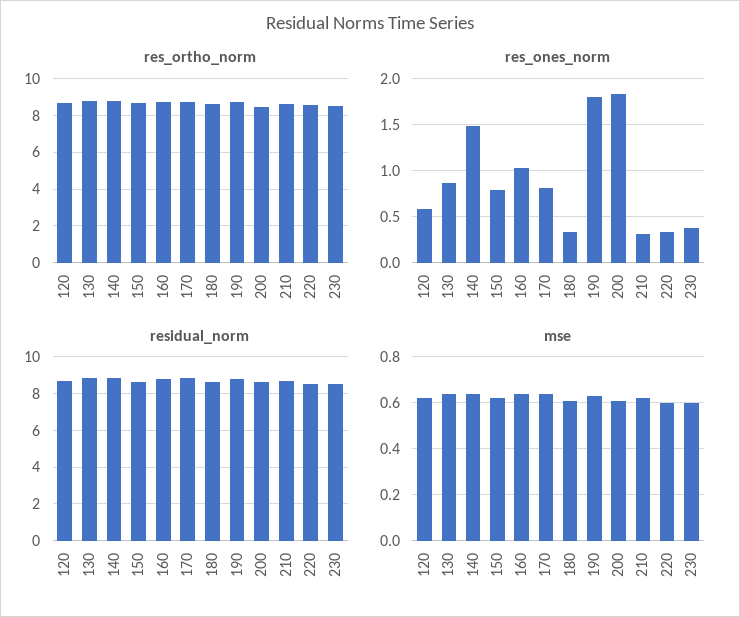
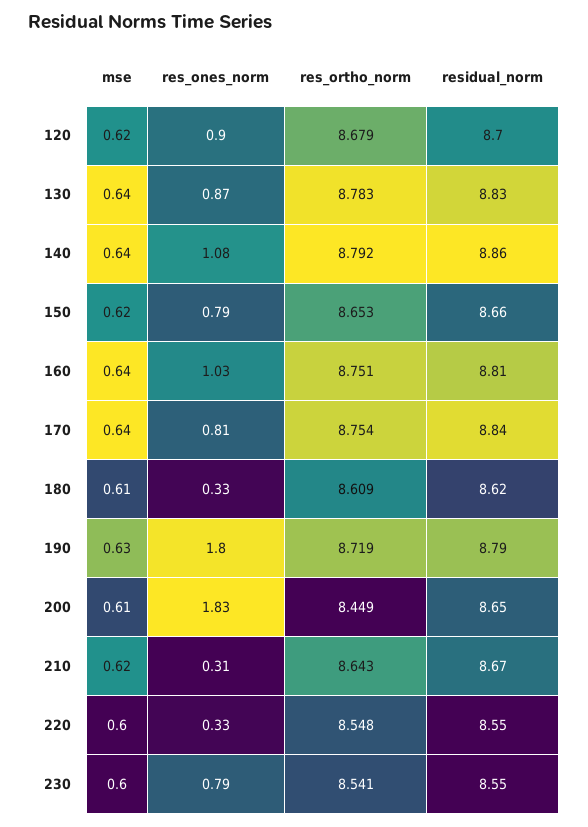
  {
    "res_ortho_norm": {
      "120": 8.679,
      "130": 8.783,
      "140": 8.792,
      "150": 8.653,
      "160": 8.751,
      "170": 8.754,
      "180": 8.609,
      "190": 8.719,
      "200": 8.449,
      "210": 8.643,
      "220": 8.548,
      "230": 8.541
    },
    "res_ones_norm": {
-     "120": 0.6,
+     "120": 0.9,
      "130": 0.87,
-     "140": 1.5,
+     "140": 1.08,
      "150": 0.79,
      "160": 1.03,
      "170": 0.81,
      "180": 0.33,
      "190": 1.8,
      "200": 1.83,
      "210": 0.31,
      "220": 0.33,
-     "230": 0.4
+     "230": 0.79
    },
    "residual_norm": {
      "120": 8.7,
      "130": 8.83,
      "140": 8.86,
      "150": 8.66,
      "160": 8.81,
      "170": 8.84,
      "180": 8.62,
      "190": 8.79,
      "200": 8.65,
      "210": 8.67,
      "220": 8.55,
      "230": 8.55
    },
    "mse": {
      "120": 0.62,
      "130": 0.64,
      "140": 0.64,
      "150": 0.62,
      "160": 0.64,
      "170": 0.64,
      "180": 0.61,
      "190": 0.63,
      "200": 0.61,
      "210": 0.62,
      "220": 0.6,
      "230": 0.6
    }
  }

